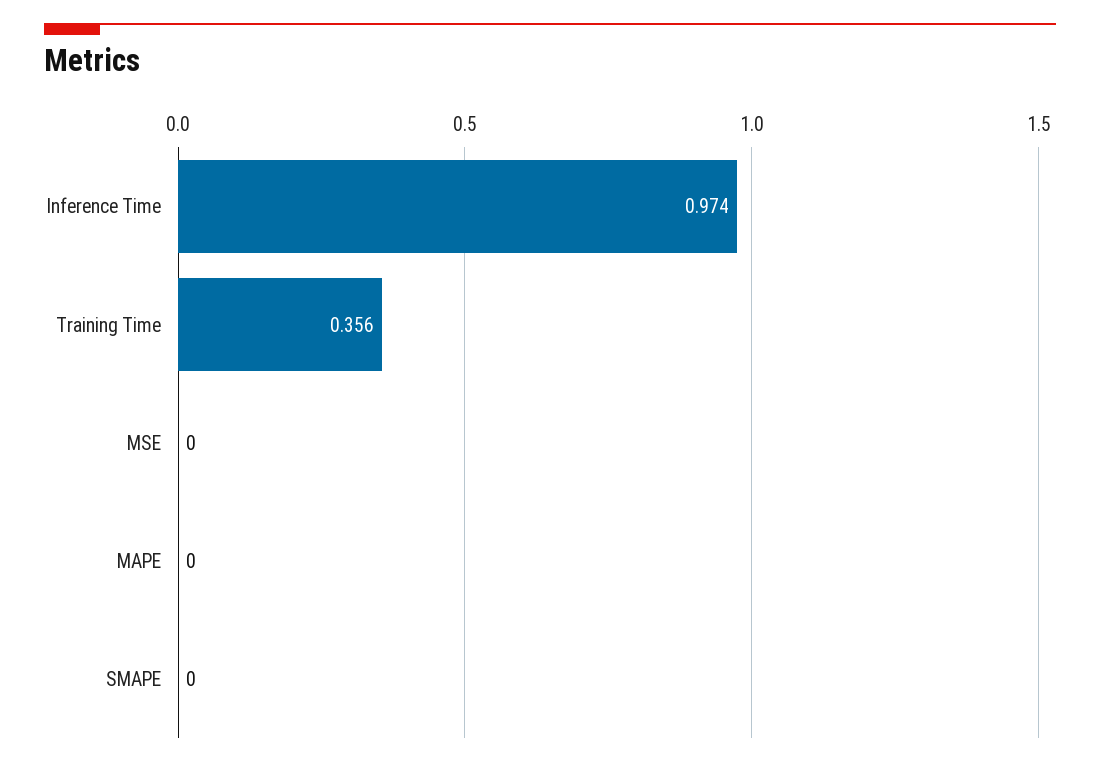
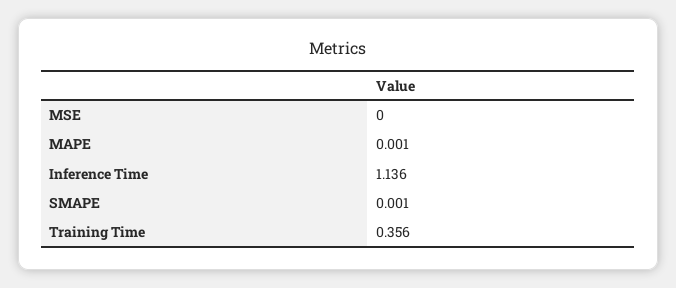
  {
-   "Inference Time": 0.974,
+   "Inference Time": 1.136,
    "Training Time": 0.356,
    "MSE": 0,
-   "MAPE": 0,
+   "MAPE": 0.001,
-   "SMAPE": 0
+   "SMAPE": 0.001
  }

